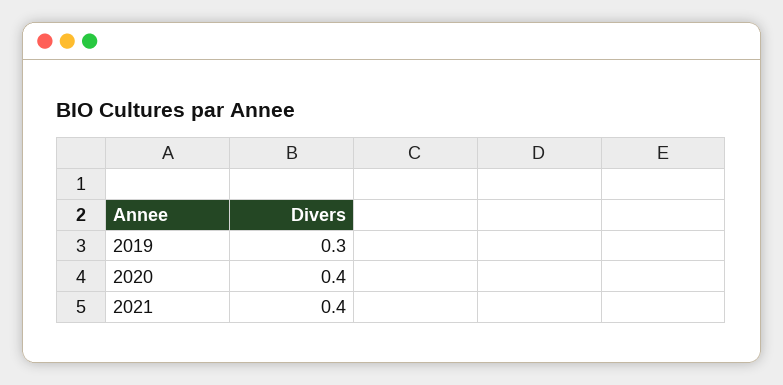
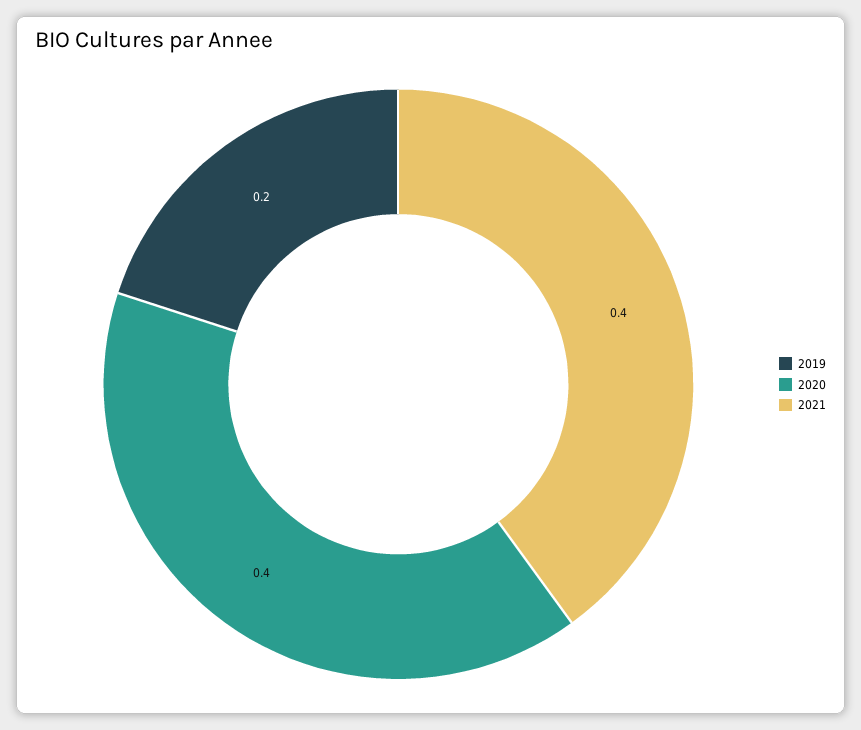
  {
-   "2019": 0.3,
+   "2019": 0.2,
    "2020": 0.4,
    "2021": 0.4
  }

